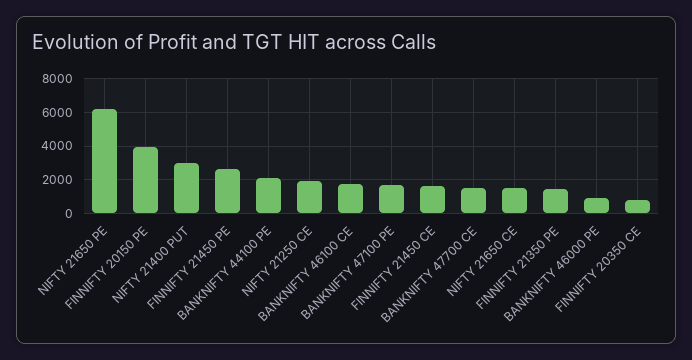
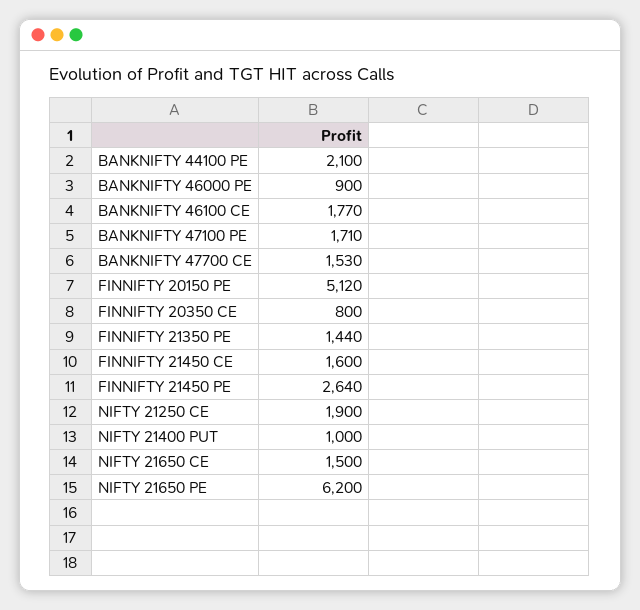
  {
    "NIFTY 21650 PE": 6200,
-   "FINNIFTY 20150 PE": 4000,
+   "FINNIFTY 20150 PE": 5120,
-   "NIFTY 21400 PUT": 3000,
+   "NIFTY 21400 PUT": 1000,
    "FINNIFTY 21450 PE": 2640,
    "BANKNIFTY 44100 PE": 2100,
    "NIFTY 21250 CE": 1900,
    "BANKNIFTY 46100 CE": 1770,
    "BANKNIFTY 47100 PE": 1710,
    "FINNIFTY 21450 CE": 1600,
    "BANKNIFTY 47700 CE": 1530,
    "NIFTY 21650 CE": 1500,
    "FINNIFTY 21350 PE": 1440,
    "BANKNIFTY 46000 PE": 900,
    "FINNIFTY 20350 CE": 800
  }

